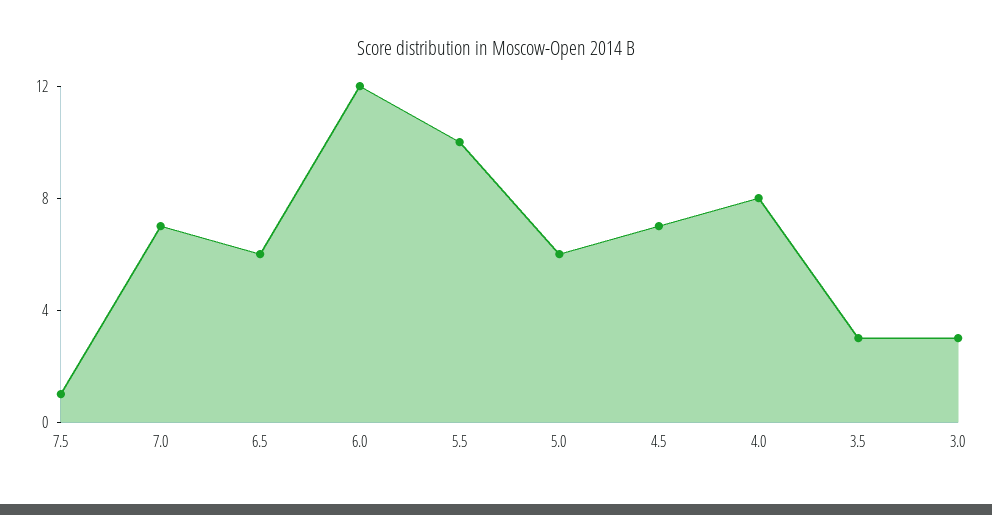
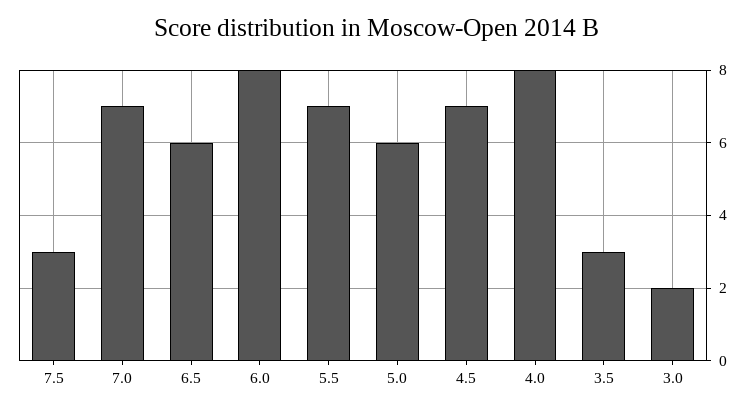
  {
-   "7.5": 1,
+   "7.5": 3,
    "7.0": 7,
    "6.5": 6,
-   "6.0": 12,
+   "6.0": 8,
-   "5.5": 10,
+   "5.5": 7,
    "5.0": 6,
    "4.5": 7,
    "4.0": 8,
    "3.5": 3,
-   "3.0": 3
+   "3.0": 2
  }

